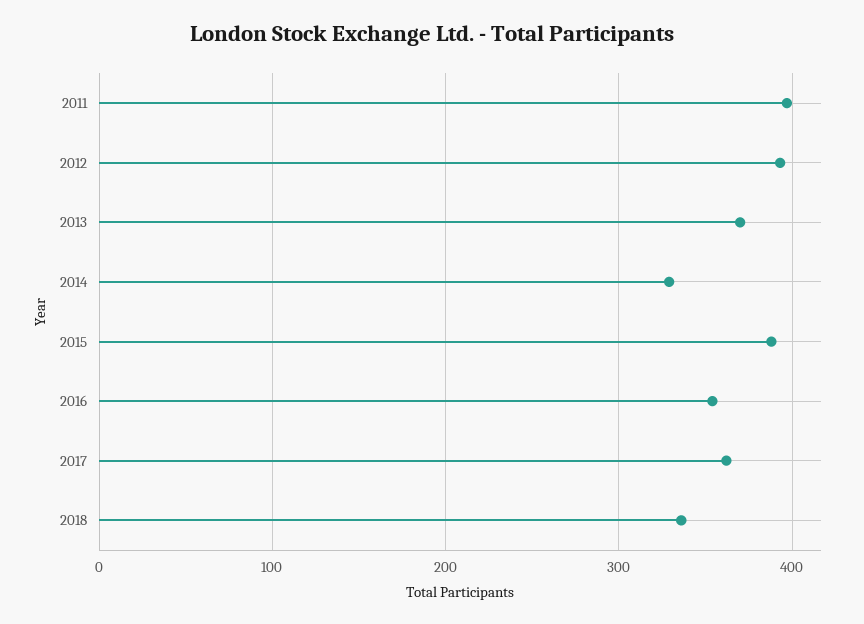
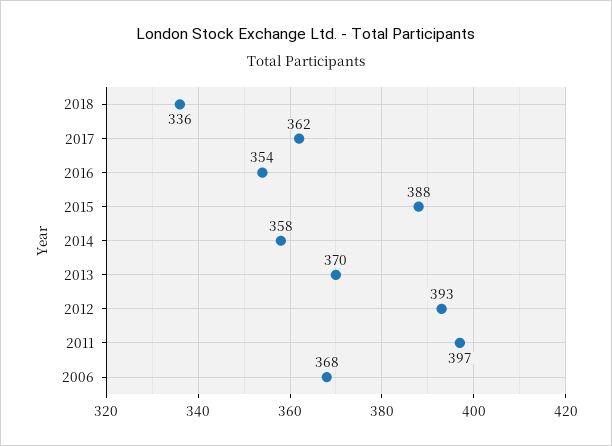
  {
    "2011": 397,
    "2012": 393,
    "2013": 370,
-   "2014": 330,
+   "2014": 358,
    "2015": 388,
    "2016": 354,
    "2017": 362,
-   "2018": 336
+   "2018": 336,
+   "2006": 368
  }

